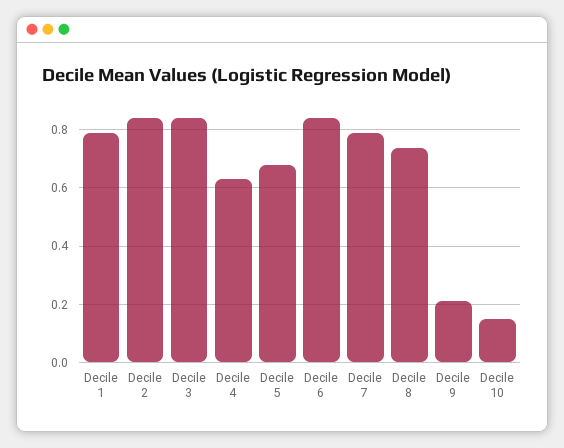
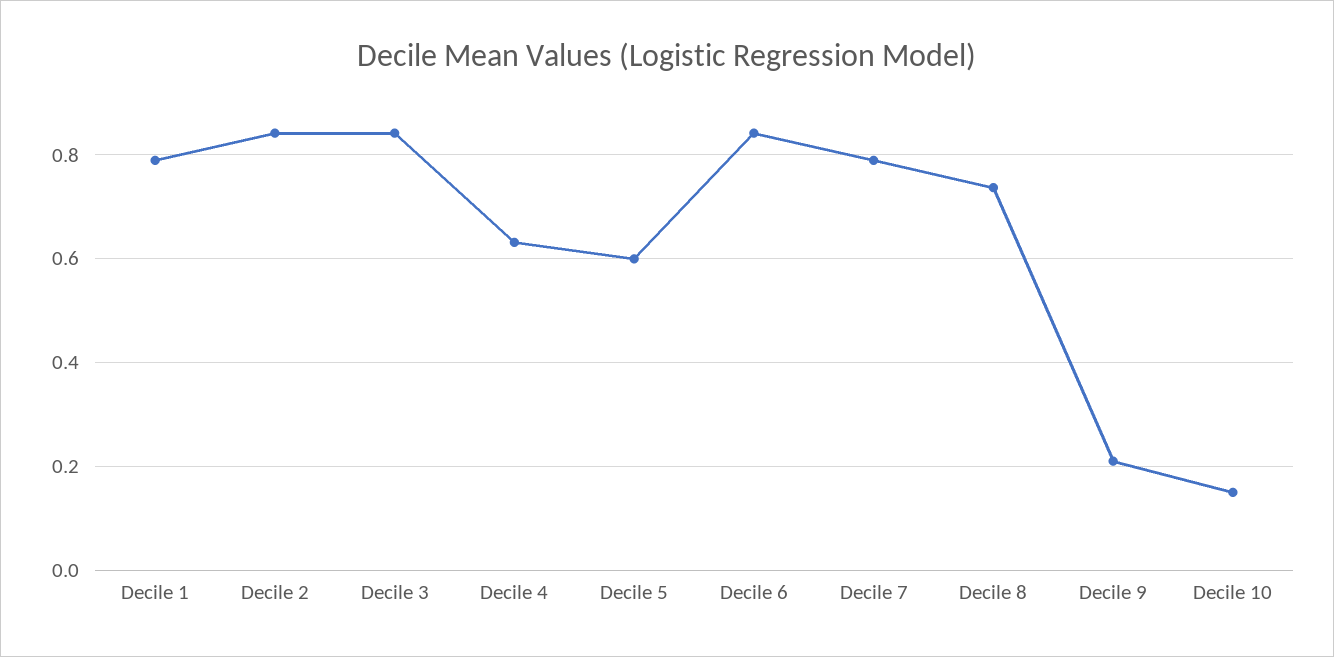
  {
    "Decile 1": 0.78,
    "Decile 2": 0.84,
    "Decile 3": 0.84,
    "Decile 4": 0.64,
-   "Decile 5": 0.675,
+   "Decile 5": 0.6,
    "Decile 6": 0.84,
    "Decile 7": 0.78,
    "Decile 8": 0.74,
    "Decile 9": 0.22,
    "Decile 10": 0.16
  }

